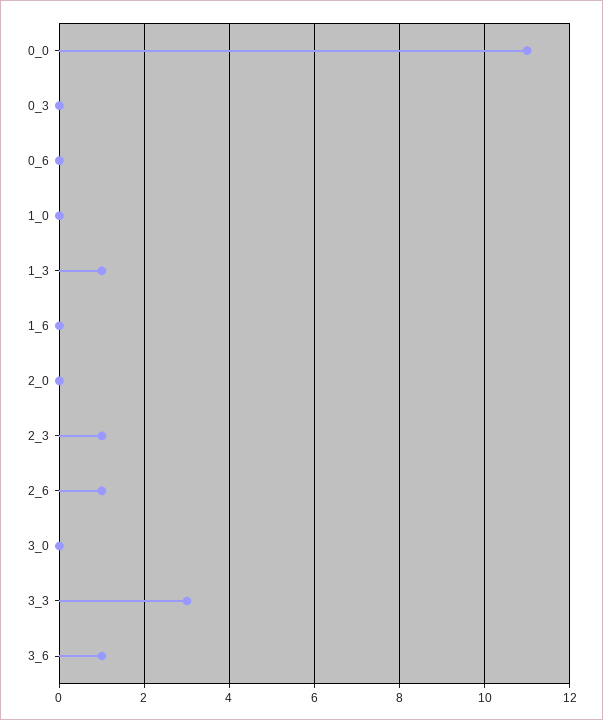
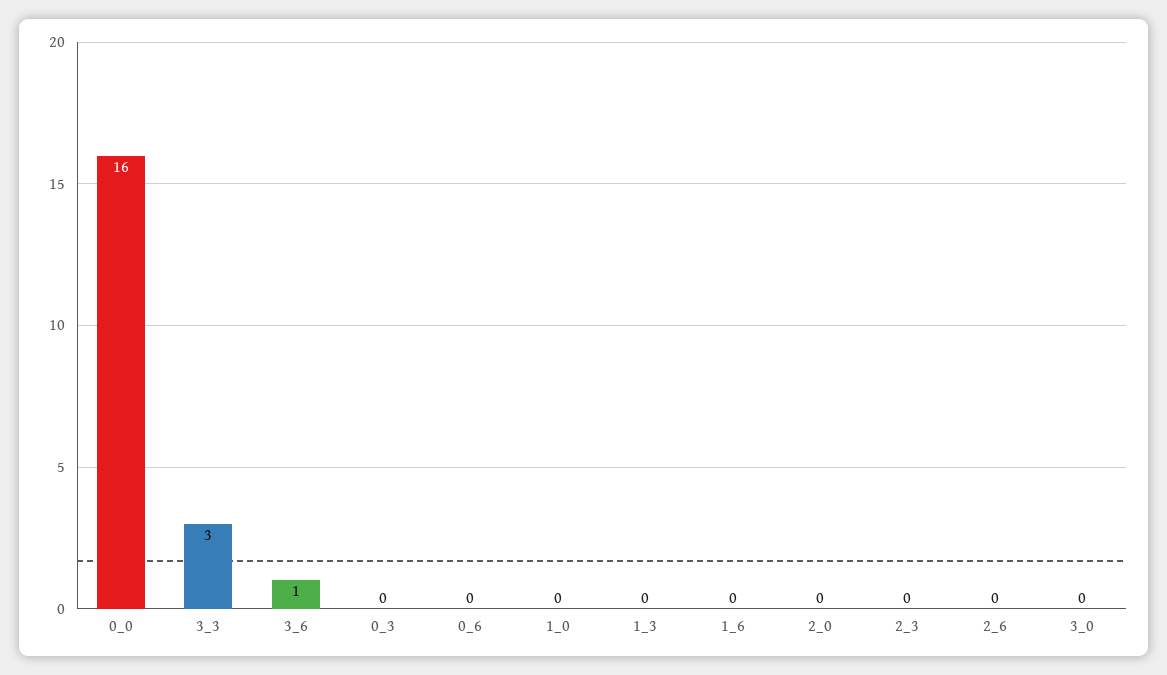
  {
-   "0_0": 11,
+   "0_0": 16,
    "0_3": 0,
    "0_6": 0,
    "1_0": 0,
-   "1_3": 1,
+   "1_3": 0,
    "1_6": 0,
    "2_0": 0,
-   "2_3": 1,
+   "2_3": 0,
-   "2_6": 1,
+   "2_6": 0,
    "3_0": 0,
    "3_3": 3,
    "3_6": 1
  }

